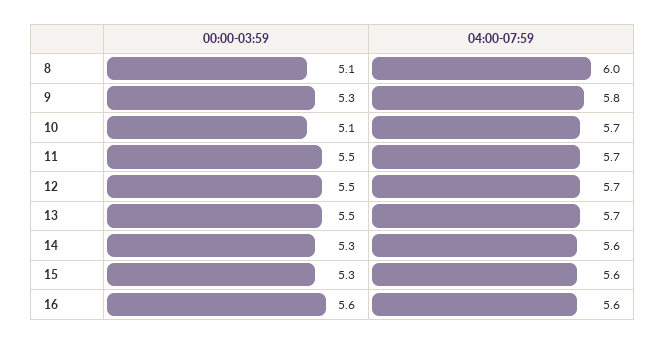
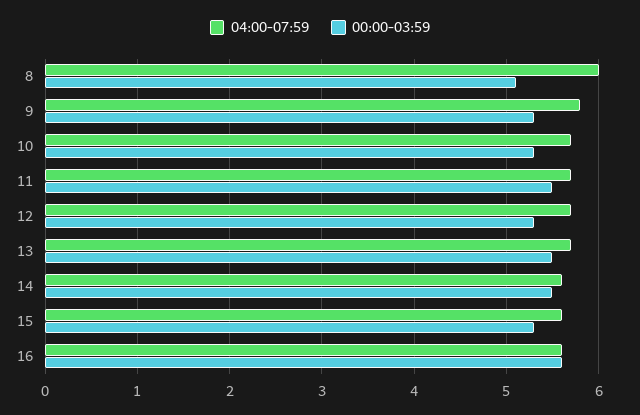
  {
    "00:00-03:59": {
      "8": 5.1,
      "9": 5.3,
-     "10": 5.1,
+     "10": 5.3,
      "11": 5.5,
-     "12": 5.5,
+     "12": 5.3,
      "13": 5.5,
-     "14": 5.3,
+     "14": 5.5,
      "15": 5.3,
      "16": 5.6
    },
    "04:00-07:59": {
      "8": 6,
      "9": 5.8,
      "10": 5.7,
      "11": 5.7,
      "12": 5.7,
      "13": 5.7,
      "14": 5.6,
      "15": 5.6,
      "16": 5.6
    }
  }

